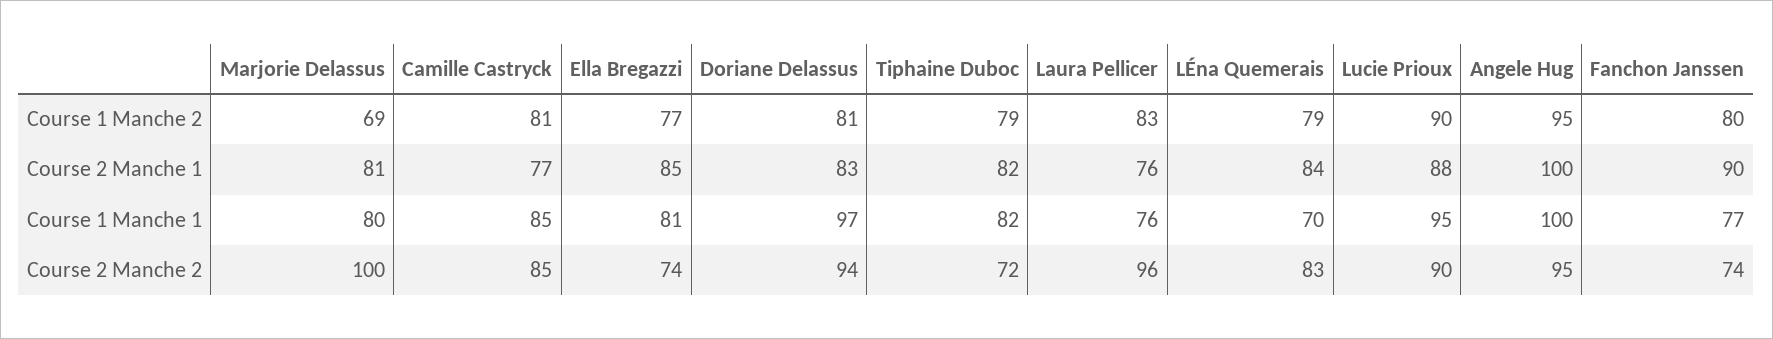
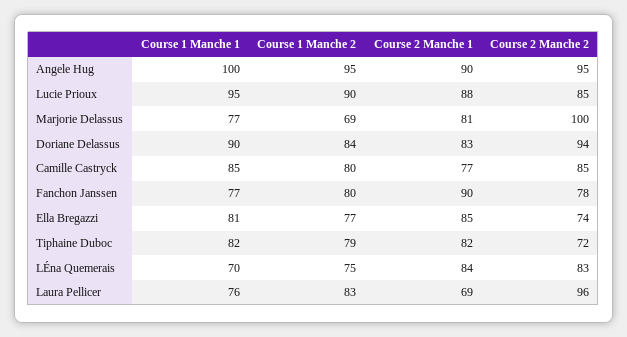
  {
    "Marjorie Delassus": {
      "Course 1 Manche 2": 69,
      "Course 2 Manche 1": 81,
-     "Course 1 Manche 1": 80,
+     "Course 1 Manche 1": 77,
      "Course 2 Manche 2": 100
    },
    "Camille Castryck": {
-     "Course 1 Manche 2": 81,
+     "Course 1 Manche 2": 80,
      "Course 2 Manche 1": 77,
      "Course 1 Manche 1": 85,
      "Course 2 Manche 2": 85
    },
    "Ella Bregazzi": {
      "Course 1 Manche 2": 77,
      "Course 2 Manche 1": 85,
      "Course 1 Manche 1": 81,
      "Course 2 Manche 2": 74
    },
    "Doriane Delassus": {
-     "Course 1 Manche 2": 81,
+     "Course 1 Manche 2": 84,
      "Course 2 Manche 1": 83,
-     "Course 1 Manche 1": 97,
+     "Course 1 Manche 1": 90,
      "Course 2 Manche 2": 94
    },
    "Tiphaine Duboc": {
      "Course 1 Manche 2": 79,
      "Course 2 Manche 1": 82,
      "Course 1 Manche 1": 82,
      "Course 2 Manche 2": 72
    },
    "Laura Pellicer": {
      "Course 1 Manche 2": 83,
-     "Course 2 Manche 1": 76,
+     "Course 2 Manche 1": 69,
      "Course 1 Manche 1": 76,
      "Course 2 Manche 2": 96
    },
    "LÉna Quemerais": {
-     "Course 1 Manche 2": 79,
+     "Course 1 Manche 2": 75,
      "Course 2 Manche 1": 84,
      "Course 1 Manche 1": 70,
      "Course 2 Manche 2": 83
    },
    "Lucie Prioux": {
      "Course 1 Manche 2": 90,
      "Course 2 Manche 1": 88,
      "Course 1 Manche 1": 95,
-     "Course 2 Manche 2": 90
+     "Course 2 Manche 2": 85
    },
    "Angele Hug": {
      "Course 1 Manche 2": 95,
-     "Course 2 Manche 1": 100,
+     "Course 2 Manche 1": 90,
      "Course 1 Manche 1": 100,
      "Course 2 Manche 2": 95
    },
    "Fanchon Janssen": {
      "Course 1 Manche 2": 80,
      "Course 2 Manche 1": 90,
      "Course 1 Manche 1": 77,
-     "Course 2 Manche 2": 74
+     "Course 2 Manche 2": 78
    }
  }

